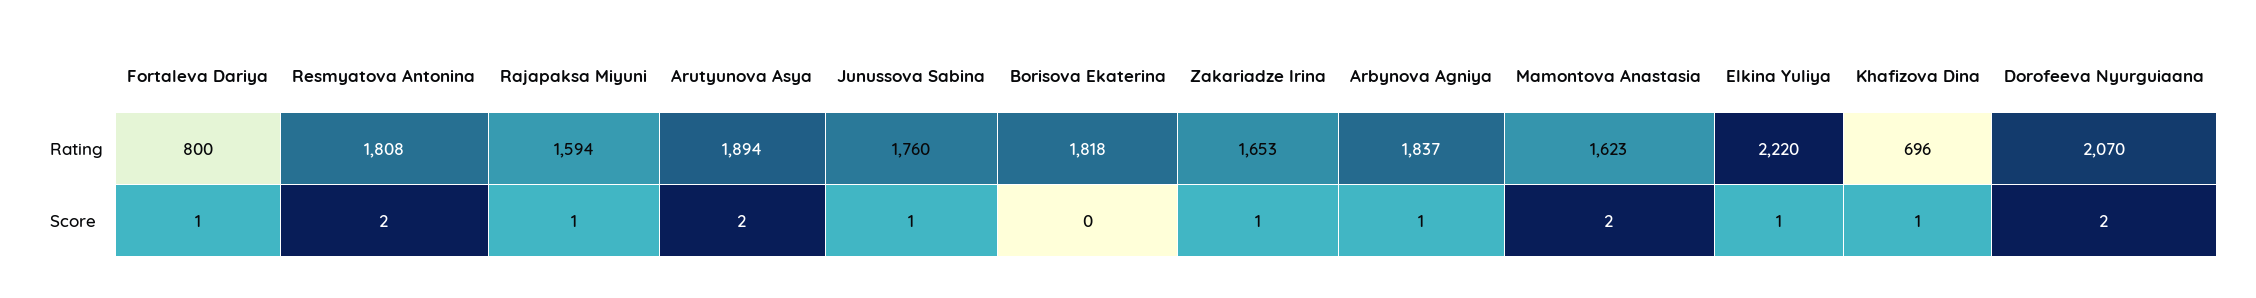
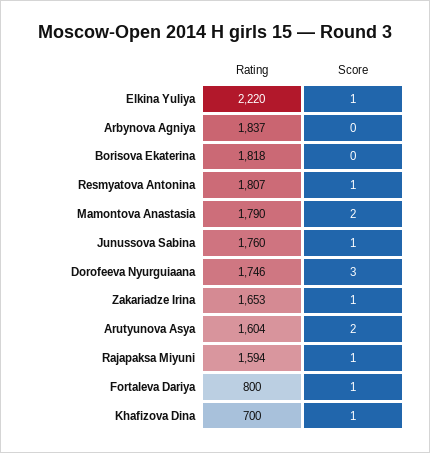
  {
    "Fortaleva Dariya": {
      "Rating": 800,
      "Score": 1
    },
    "Resmyatova Antonina": {
-     "Rating": 1808,
+     "Rating": 1807,
-     "Score": 2
+     "Score": 1
    },
    "Rajapaksa Miyuni": {
      "Rating": 1594,
      "Score": 1
    },
    "Arutyunova Asya": {
-     "Rating": 1894,
+     "Rating": 1604,
      "Score": 2
    },
    "Junussova Sabina": {
      "Rating": 1760,
      "Score": 1
    },
    "Borisova Ekaterina": {
      "Rating": 1818,
      "Score": 0
    },
    "Zakariadze Irina": {
      "Rating": 1653,
      "Score": 1
    },
    "Arbynova Agniya": {
      "Rating": 1837,
-     "Score": 1
+     "Score": 0
    },
    "Mamontova Anastasia": {
-     "Rating": 1623,
+     "Rating": 1790,
      "Score": 2
    },
    "Elkina Yuliya": {
      "Rating": 2220,
      "Score": 1
    },
    "Khafizova Dina": {
-     "Rating": 696,
+     "Rating": 700,
      "Score": 1
    },
    "Dorofeeva Nyurguiaana": {
-     "Rating": 2070,
+     "Rating": 1746,
-     "Score": 2
+     "Score": 3
    }
  }

